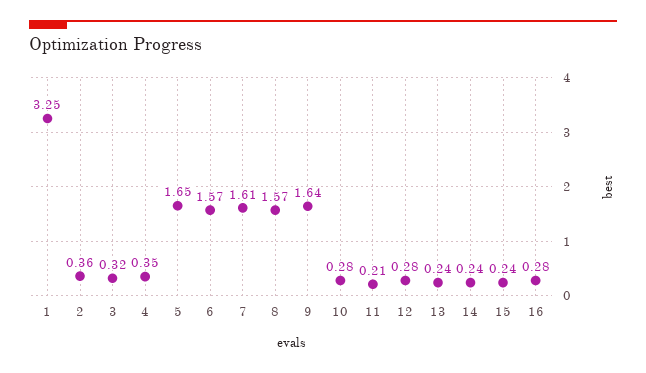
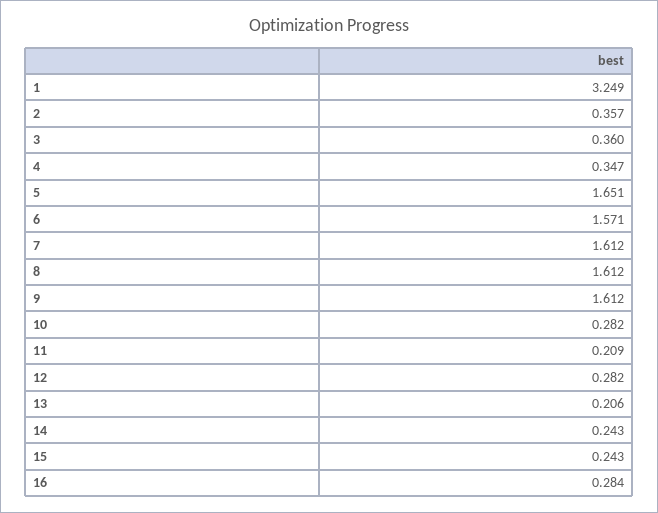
  {
    "1": 3.249,
    "2": 0.357,
-   "3": 0.32,
+   "3": 0.36,
    "4": 0.347,
    "5": 1.651,
    "6": 1.571,
    "7": 1.612,
-   "8": 1.57,
+   "8": 1.612,
-   "9": 1.64,
+   "9": 1.612,
    "10": 0.282,
    "11": 0.209,
    "12": 0.282,
-   "13": 0.24,
+   "13": 0.206,
    "14": 0.243,
    "15": 0.243,
    "16": 0.284
  }

